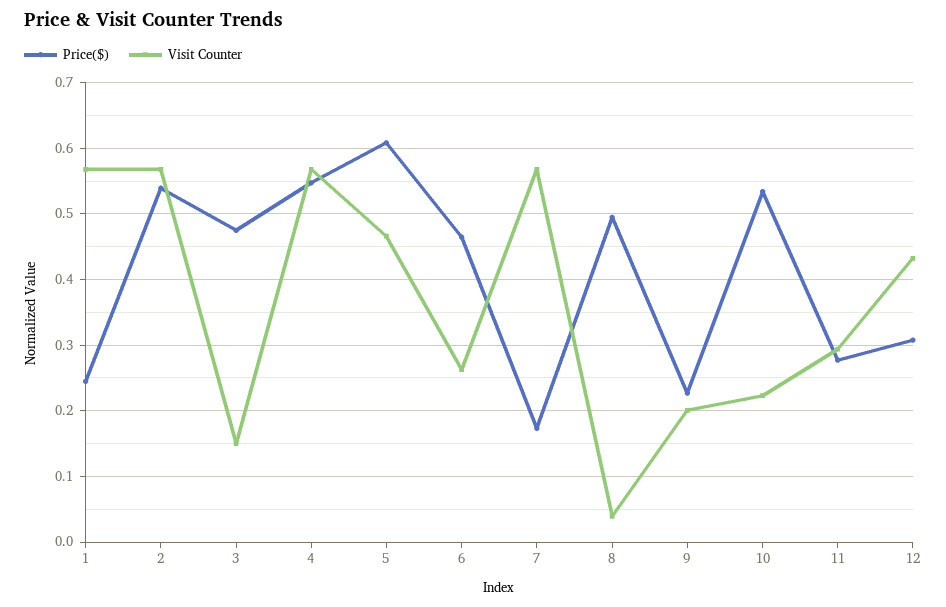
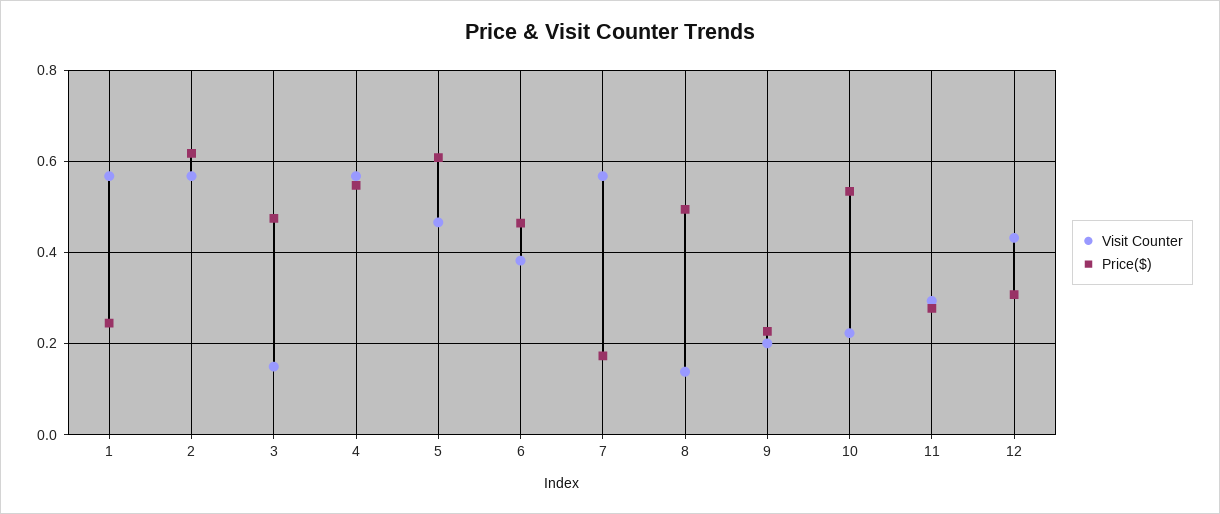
  {
    "Price($)": {
      "1": 0.24,
-     "2": 0.54,
+     "2": 0.62,
      "3": 0.48,
      "4": 0.55,
      "5": 0.61,
      "6": 0.46,
      "7": 0.17,
      "8": 0.49,
      "9": 0.23,
      "10": 0.53,
      "11": 0.28,
      "12": 0.31
    },
    "Visit Counter": {
      "1": 0.57,
      "2": 0.57,
      "3": 0.15,
      "4": 0.57,
      "5": 0.47,
-     "6": 0.26,
+     "6": 0.38,
      "7": 0.57,
-     "8": 0.04,
+     "8": 0.14,
      "9": 0.2,
      "10": 0.22,
      "11": 0.29,
      "12": 0.43
    }
  }

